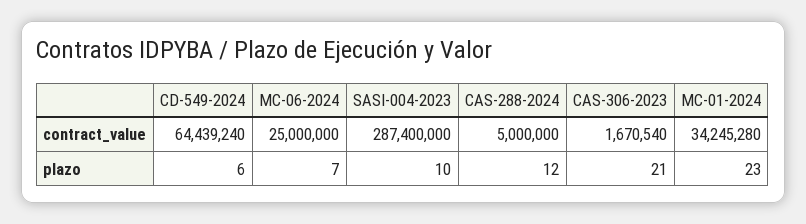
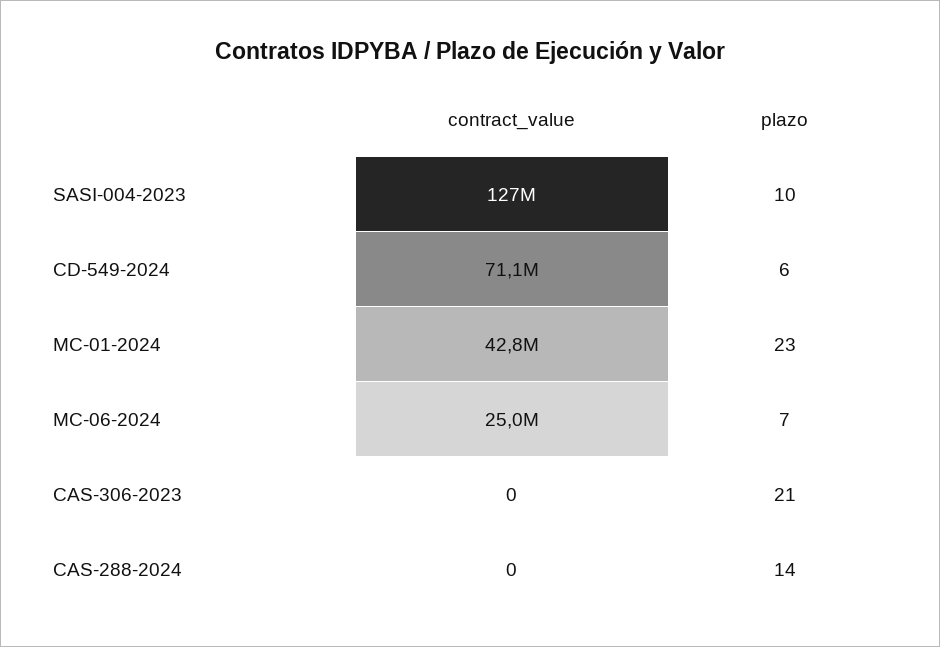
  {
    "CD-549-2024": {
-     "contract_value": 64439240,
+     "contract_value": 71100000,
      "plazo": 6
    },
    "MC-06-2024": {
      "contract_value": 25000000,
      "plazo": 7
    },
    "SASI-004-2023": {
-     "contract_value": 287400000,
+     "contract_value": 127000000,
      "plazo": 10
    },
    "CAS-288-2024": {
-     "contract_value": 5000000,
+     "contract_value": 0,
-     "plazo": 12
+     "plazo": 14
    },
    "CAS-306-2023": {
-     "contract_value": 1670540,
+     "contract_value": 0,
      "plazo": 21
    },
    "MC-01-2024": {
-     "contract_value": 34245280,
+     "contract_value": 42800000,
      "plazo": 23
    }
  }

